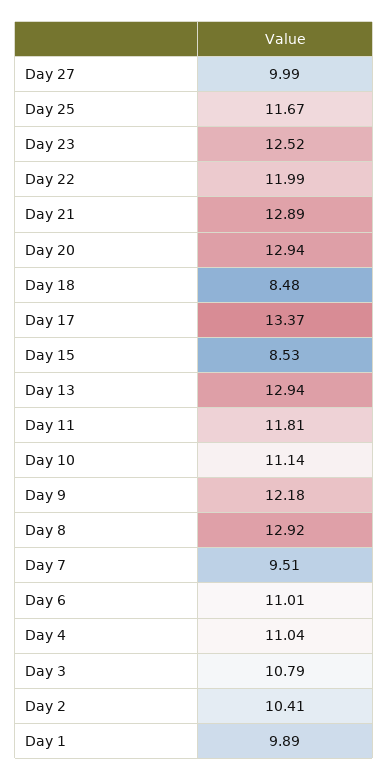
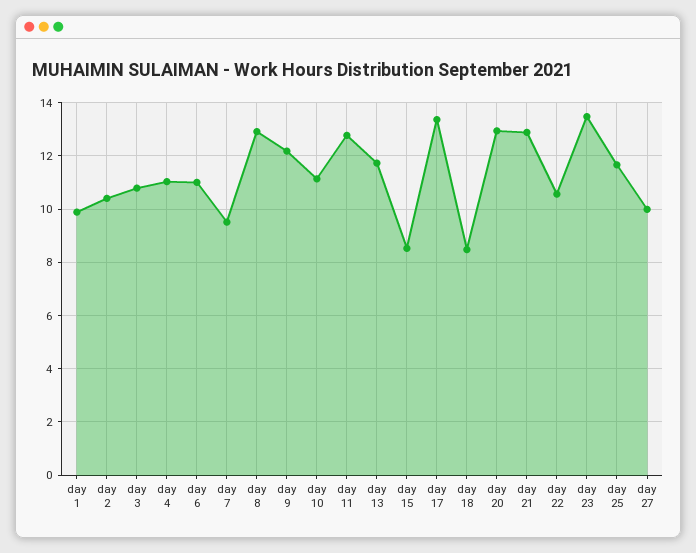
  {
    "Day 27": 9.99,
    "Day 25": 11.67,
-   "Day 23": 12.52,
+   "Day 23": 13.5,
-   "Day 22": 11.99,
+   "Day 22": 10.5,
    "Day 21": 12.89,
    "Day 20": 12.94,
    "Day 18": 8.48,
    "Day 17": 13.37,
    "Day 15": 8.53,
-   "Day 13": 12.94,
+   "Day 13": 11.75,
-   "Day 11": 11.81,
+   "Day 11": 12.75,
    "Day 10": 11.14,
    "Day 9": 12.18,
    "Day 8": 12.92,
    "Day 7": 9.51,
    "Day 6": 11.01,
    "Day 4": 11.04,
    "Day 3": 10.79,
    "Day 2": 10.41,
    "Day 1": 9.89
  }

